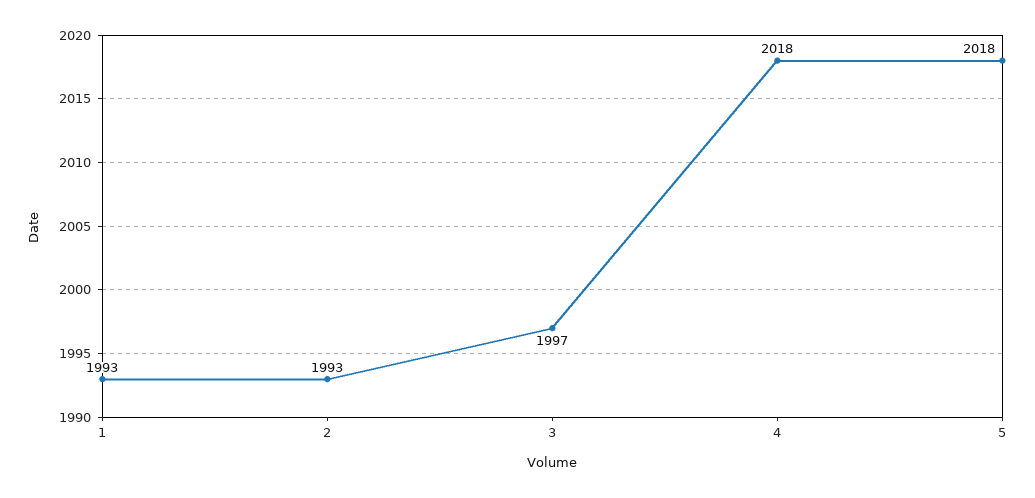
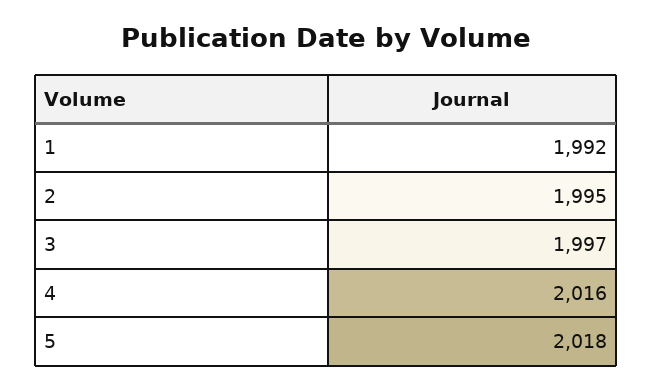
  {
-   "1": 1993,
+   "1": 1992,
-   "2": 1993,
+   "2": 1995,
    "3": 1997,
-   "4": 2018,
+   "4": 2016,
    "5": 2018
  }

